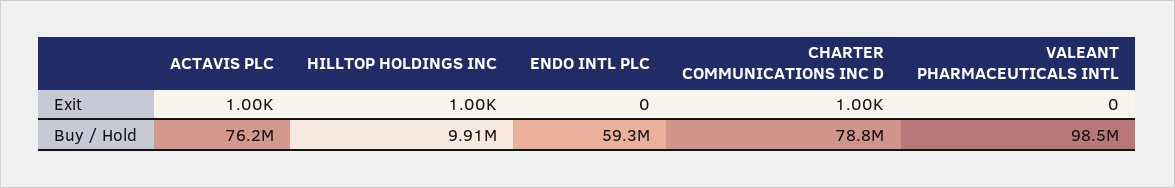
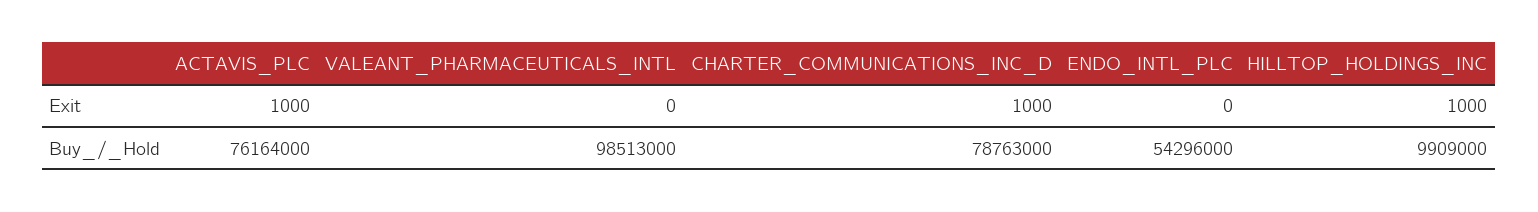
  {
    "ACTAVIS PLC": {
      "Exit": 1000,
      "Buy / Hold": 76164000
    },
    "HILLTOP HOLDINGS INC": {
      "Exit": 1000,
      "Buy / Hold": 9909000
    },
    "ENDO INTL PLC": {
      "Exit": 0,
-     "Buy / Hold": 59300000
+     "Buy / Hold": 54296000
    },
    "CHARTER COMMUNICATIONS INC D": {
      "Exit": 1000,
      "Buy / Hold": 78763000
    },
    "VALEANT PHARMACEUTICALS INTL": {
      "Exit": 0,
      "Buy / Hold": 98513000
    }
  }

